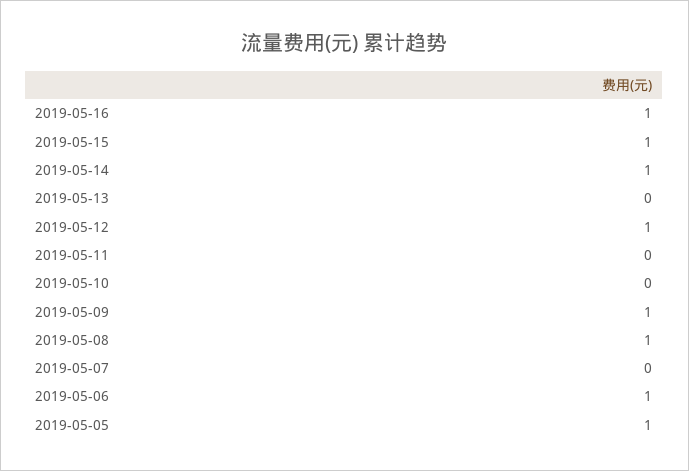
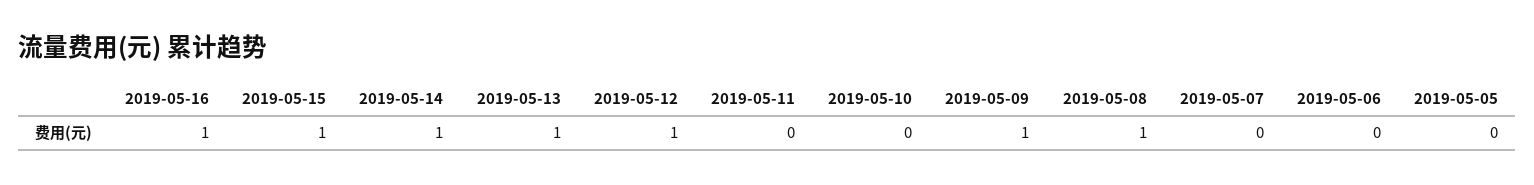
  {
    "2019-05-16": 1,
    "2019-05-15": 1,
    "2019-05-14": 1,
-   "2019-05-13": 0,
+   "2019-05-13": 1,
    "2019-05-12": 1,
    "2019-05-11": 0,
    "2019-05-10": 0,
    "2019-05-09": 1,
    "2019-05-08": 1,
    "2019-05-07": 0,
-   "2019-05-06": 1,
+   "2019-05-06": 0,
-   "2019-05-05": 1
+   "2019-05-05": 0
  }

